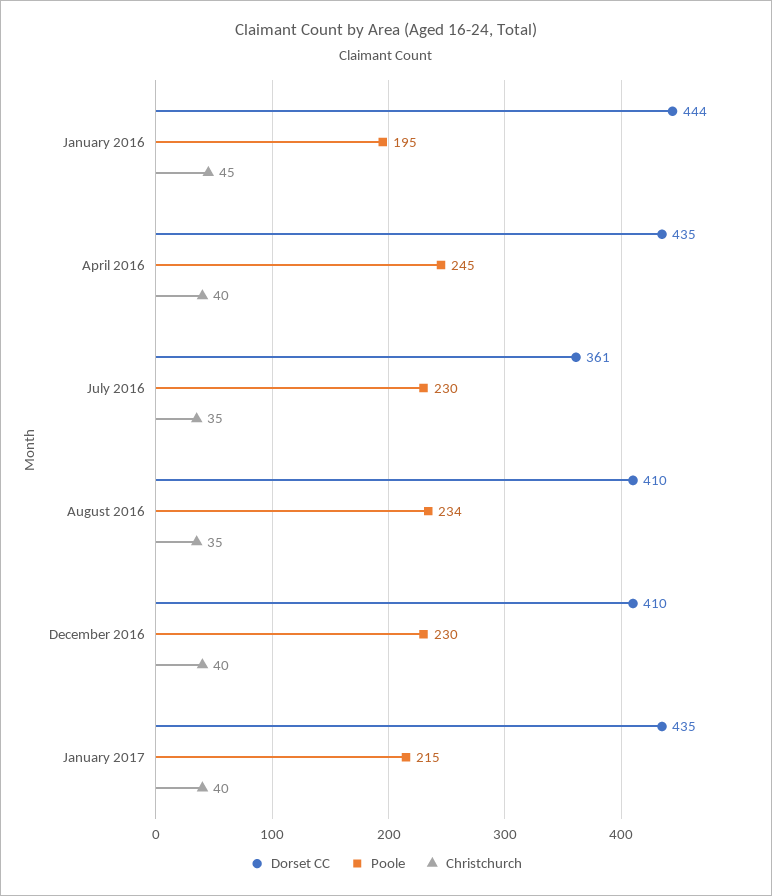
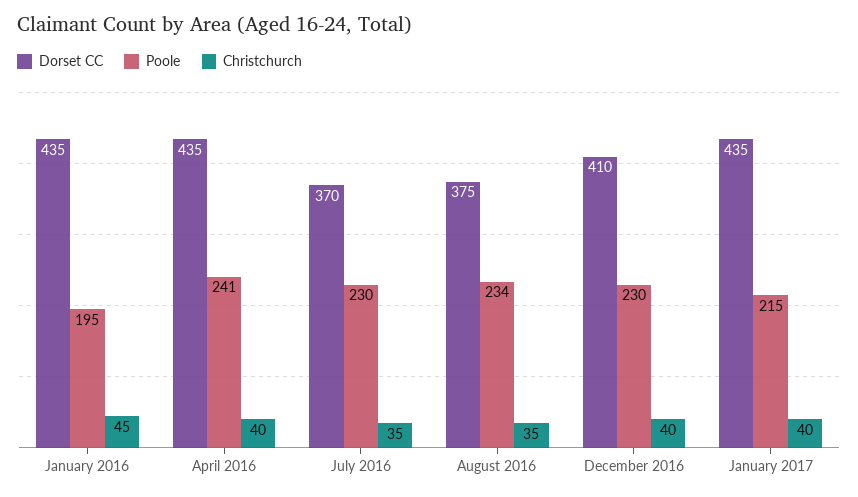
  {
    "Dorset CC": {
-     "January 2016": 444,
+     "January 2016": 435,
      "April 2016": 435,
-     "July 2016": 361,
+     "July 2016": 370,
-     "August 2016": 410,
+     "August 2016": 375,
      "December 2016": 410,
      "January 2017": 435
    },
    "Poole": {
      "January 2016": 195,
-     "April 2016": 245,
+     "April 2016": 241,
      "July 2016": 230,
      "August 2016": 234,
      "December 2016": 230,
      "January 2017": 215
    },
    "Christchurch": {
      "January 2016": 45,
      "April 2016": 40,
      "July 2016": 35,
      "August 2016": 35,
      "December 2016": 40,
      "January 2017": 40
    }
  }

